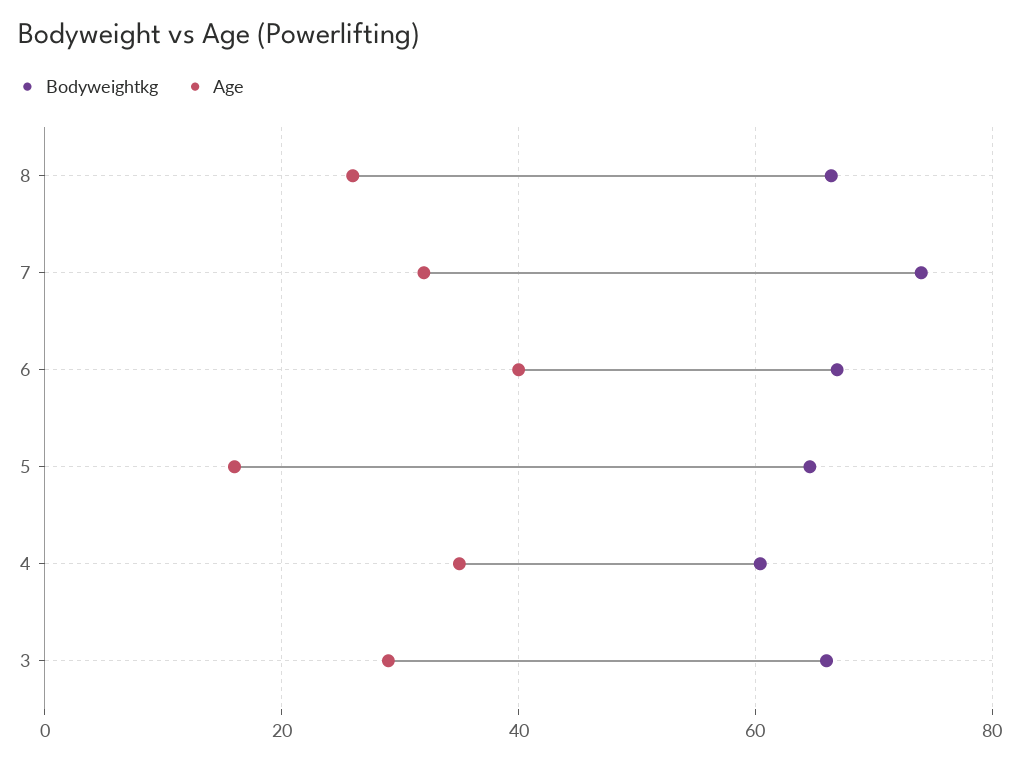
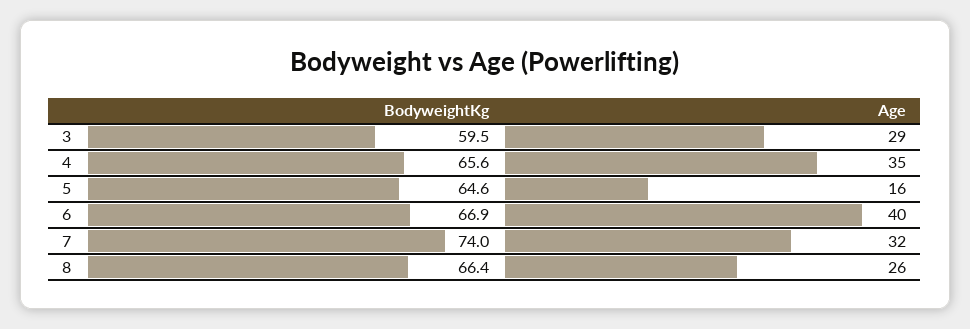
  {
    "Bodyweightkg": {
      "8": 66.4,
      "7": 74,
      "6": 66.9,
      "5": 64.6,
-     "4": 60,
+     "4": 65.6,
-     "3": 66
+     "3": 59.5
    },
    "Age": {
      "8": 26,
      "7": 32,
      "6": 40,
      "5": 16,
      "4": 35,
      "3": 29
    }
  }

